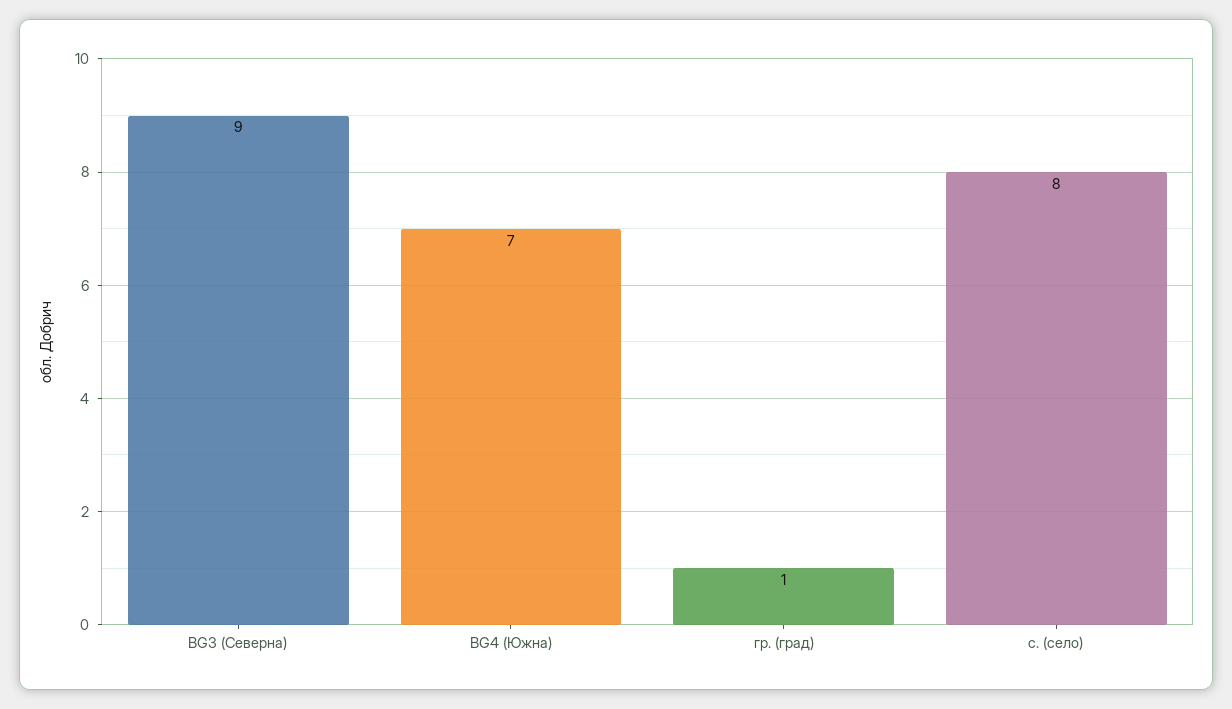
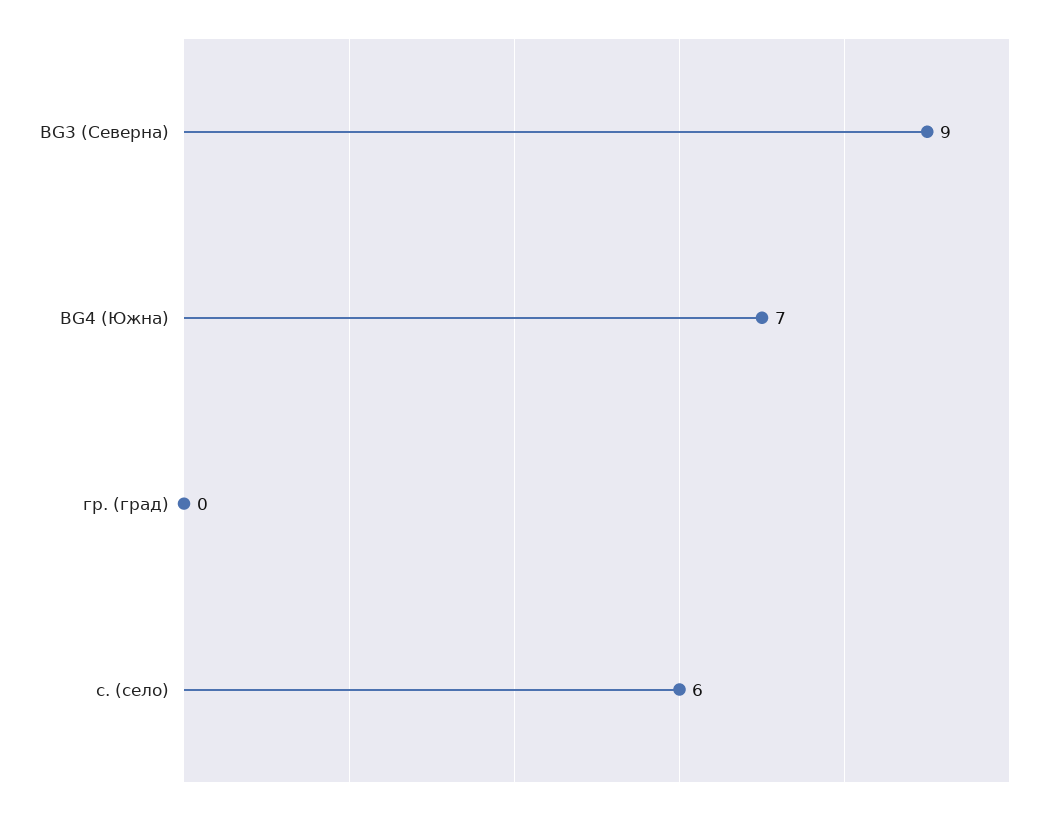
  {
    "BG3 (Северна)": 9,
    "BG4 (Южна)": 7,
-   "гр. (град)": 1,
+   "гр. (град)": 0,
-   "с. (село)": 8
+   "с. (село)": 6
  }

